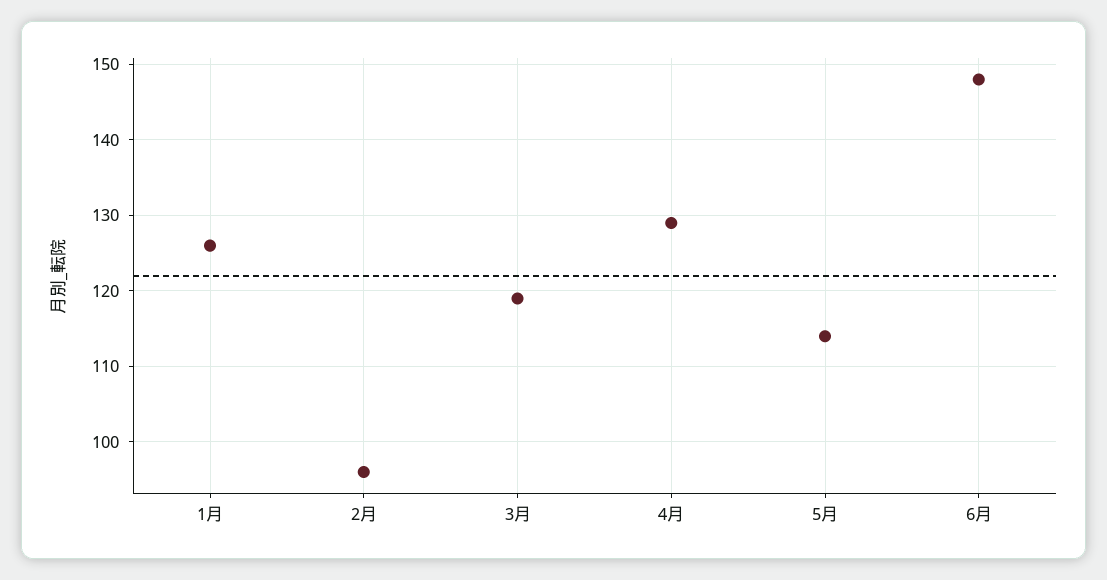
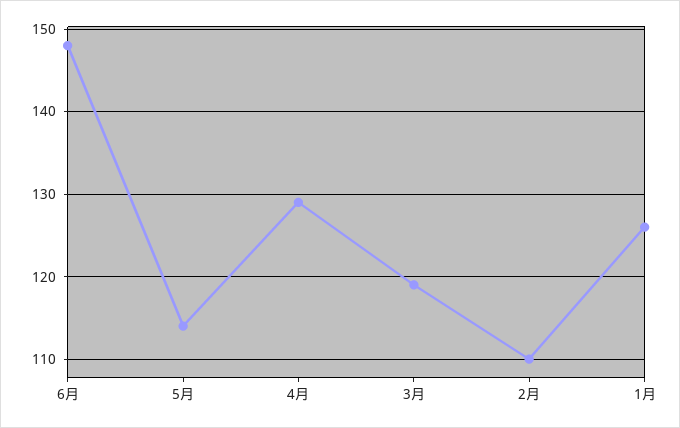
  {
    "1月": 126,
-   "2月": 96,
+   "2月": 110,
    "3月": 119,
    "4月": 129,
    "5月": 114,
    "6月": 148
  }

